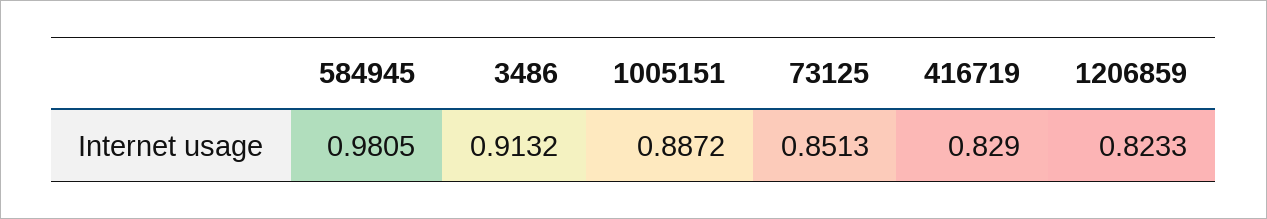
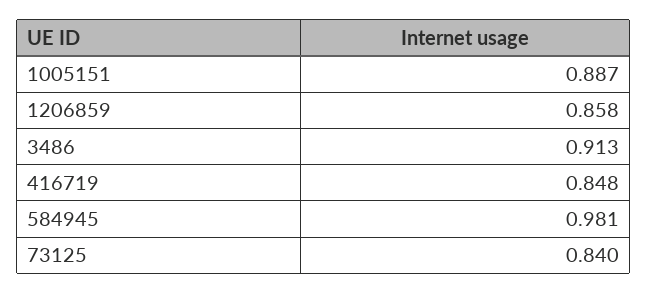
  {
    "584945": 0.9805,
    "3486": 0.9132,
    "1005151": 0.8872,
-   "73125": 0.8513,
+   "73125": 0.84,
-   "416719": 0.829,
+   "416719": 0.848,
-   "1206859": 0.8233
+   "1206859": 0.858
  }

